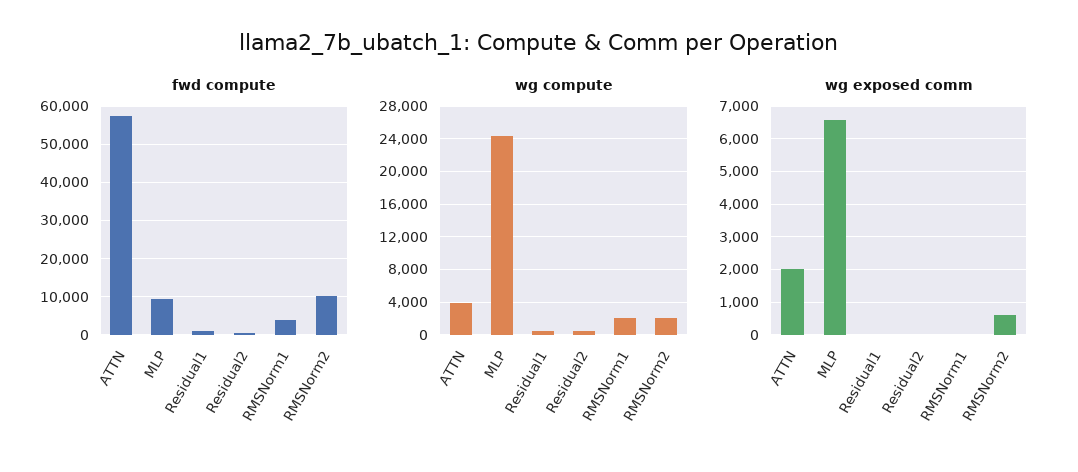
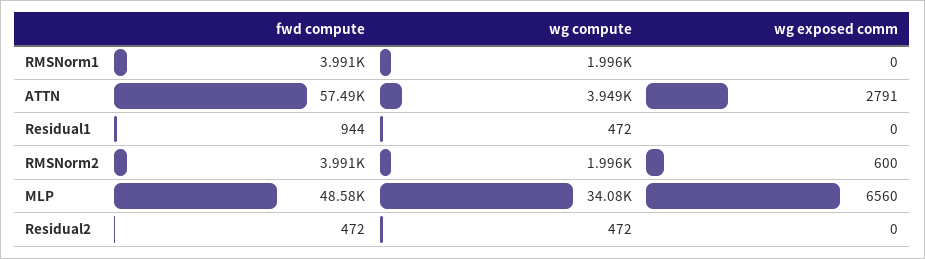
  {
    "fwd compute": {
      "ATTN": 57490,
-     "MLP": 10000,
+     "MLP": 48580,
      "Residual1": 944,
      "Residual2": 472,
      "RMSNorm1": 3991,
-     "RMSNorm2": 10000
+     "RMSNorm2": 3991
    },
    "wg compute": {
      "ATTN": 3949,
-     "MLP": 24000,
+     "MLP": 34080,
      "Residual1": 472,
      "Residual2": 472,
      "RMSNorm1": 1996,
      "RMSNorm2": 1996
    },
    "wg exposed comm": {
-     "ATTN": 2000,
+     "ATTN": 2791,
      "MLP": 6560,
      "Residual1": 0,
      "Residual2": 0,
      "RMSNorm1": 0,
      "RMSNorm2": 600
    }
  }

